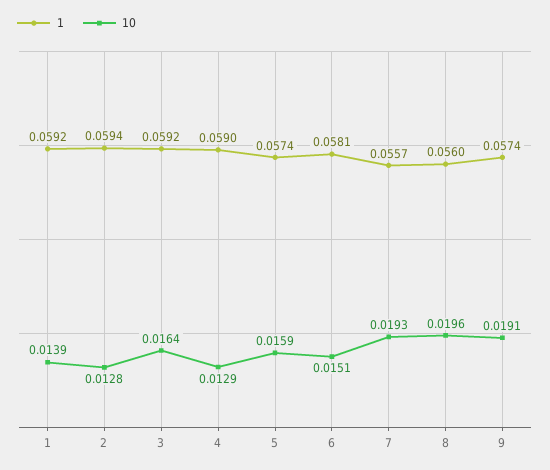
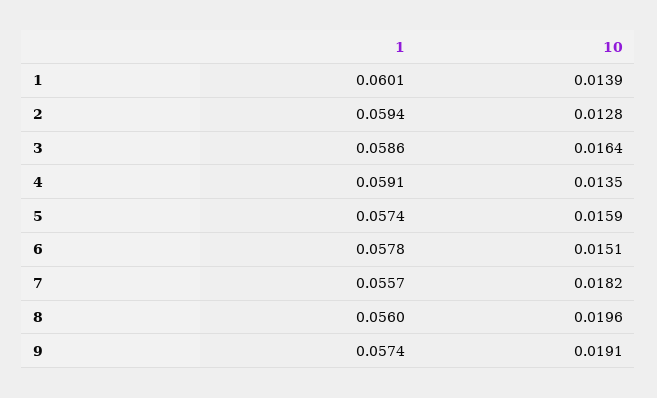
  {
    "1": {
-     "1": 0.0592,
+     "1": 0.0601,
      "2": 0.0594,
-     "3": 0.0592,
+     "3": 0.0586,
-     "4": 0.059,
+     "4": 0.0591,
      "5": 0.0574,
-     "6": 0.0581,
+     "6": 0.0578,
      "7": 0.0557,
      "8": 0.056,
      "9": 0.0574
    },
    "10": {
      "1": 0.0139,
      "2": 0.0128,
      "3": 0.0164,
-     "4": 0.0129,
+     "4": 0.0135,
      "5": 0.0159,
      "6": 0.0151,
-     "7": 0.0193,
+     "7": 0.0182,
      "8": 0.0196,
      "9": 0.0191
    }
  }

